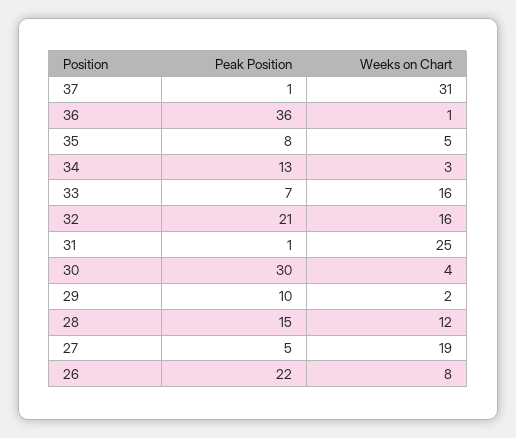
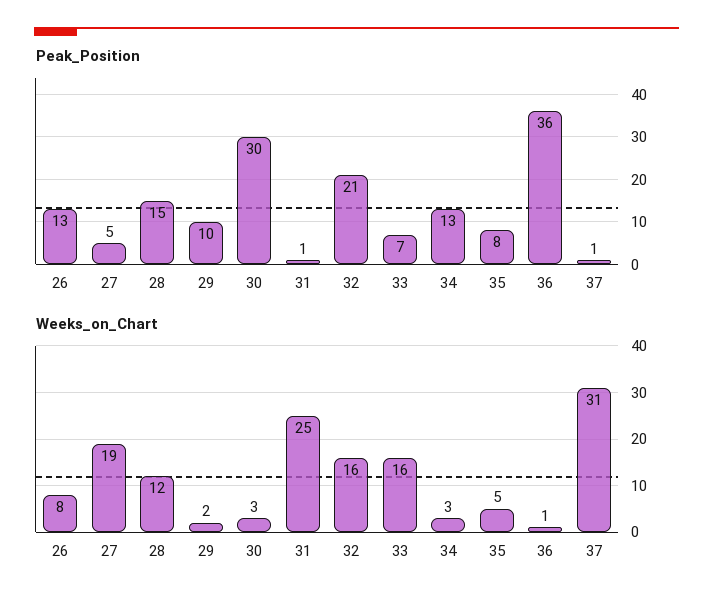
  {
    "Peak Position": {
      "37": 1,
      "36": 36,
      "35": 8,
      "34": 13,
      "33": 7,
      "32": 21,
      "31": 1,
      "30": 30,
      "29": 10,
      "28": 15,
      "27": 5,
-     "26": 22
+     "26": 13
    },
    "Weeks on Chart": {
      "37": 31,
      "36": 1,
      "35": 5,
      "34": 3,
      "33": 16,
      "32": 16,
      "31": 25,
-     "30": 4,
+     "30": 3,
      "29": 2,
      "28": 12,
      "27": 19,
      "26": 8
    }
  }

